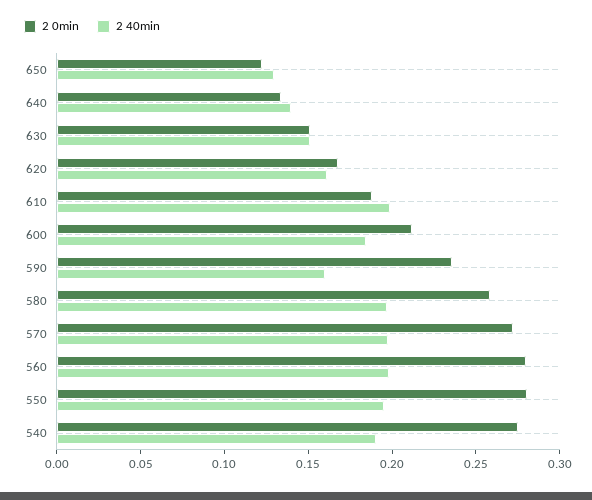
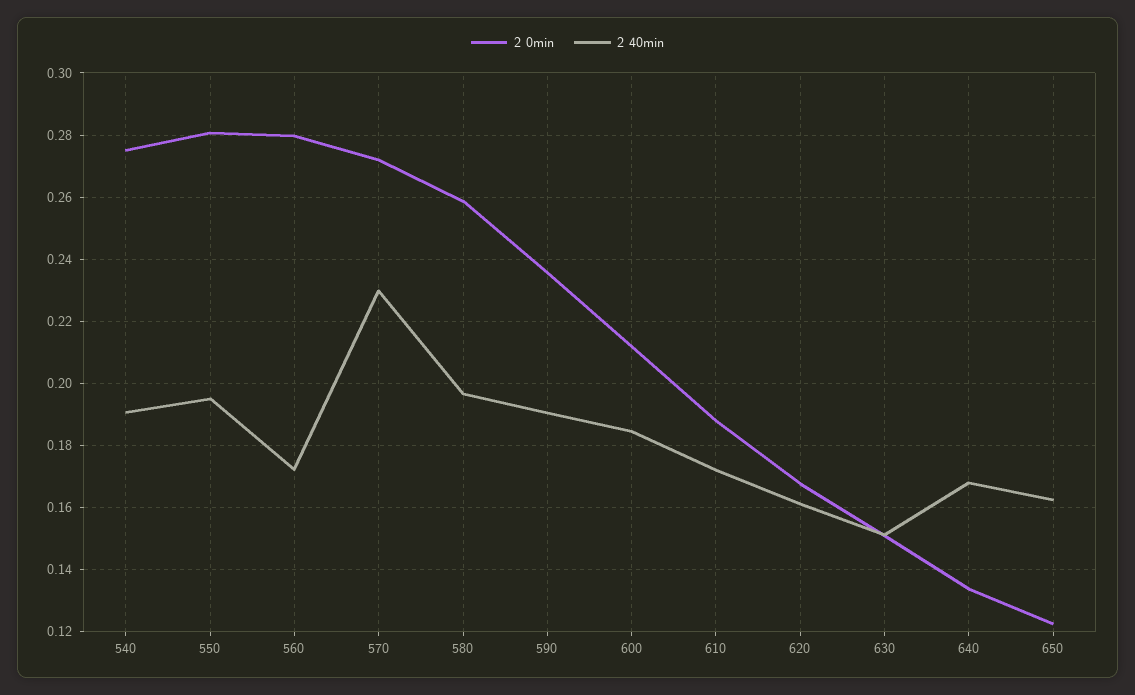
  {
    "2 0min": {
      "650": 0.122,
      "640": 0.134,
      "630": 0.15,
      "620": 0.168,
      "610": 0.188,
      "600": 0.212,
      "590": 0.236,
      "580": 0.258,
      "570": 0.272,
      "560": 0.28,
      "550": 0.28,
      "540": 0.276
    },
    "2 40min": {
-     "650": 0.13,
+     "650": 0.162,
-     "640": 0.14,
+     "640": 0.168,
      "630": 0.152,
      "620": 0.162,
-     "610": 0.2,
+     "610": 0.172,
      "600": 0.184,
-     "590": 0.16,
+     "590": 0.19,
      "580": 0.196,
-     "570": 0.2,
+     "570": 0.23,
-     "560": 0.2,
+     "560": 0.172,
      "550": 0.196,
      "540": 0.19
    }
  }

